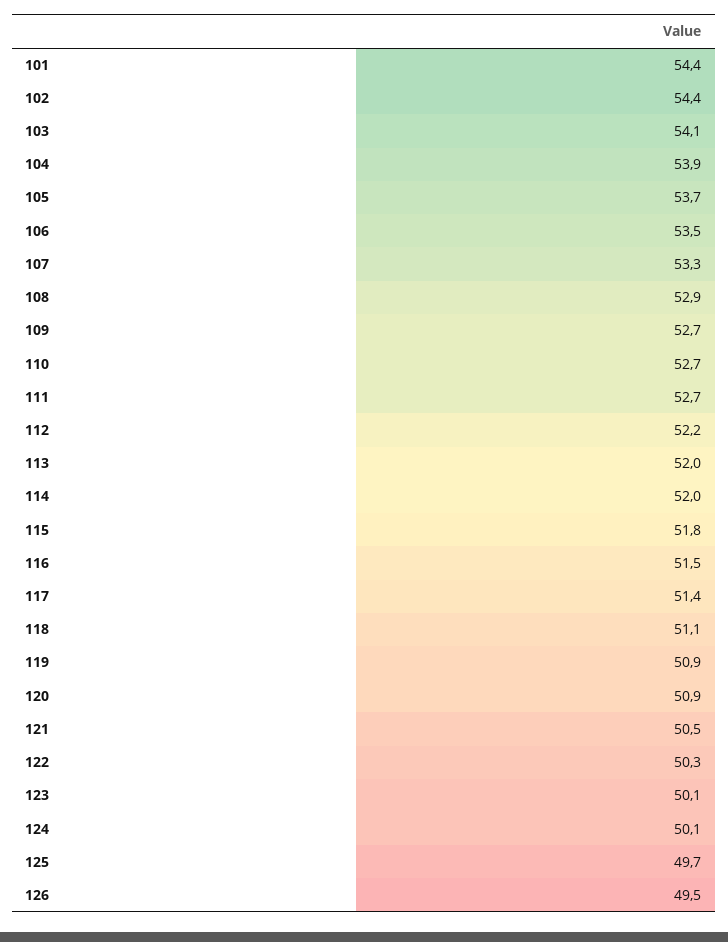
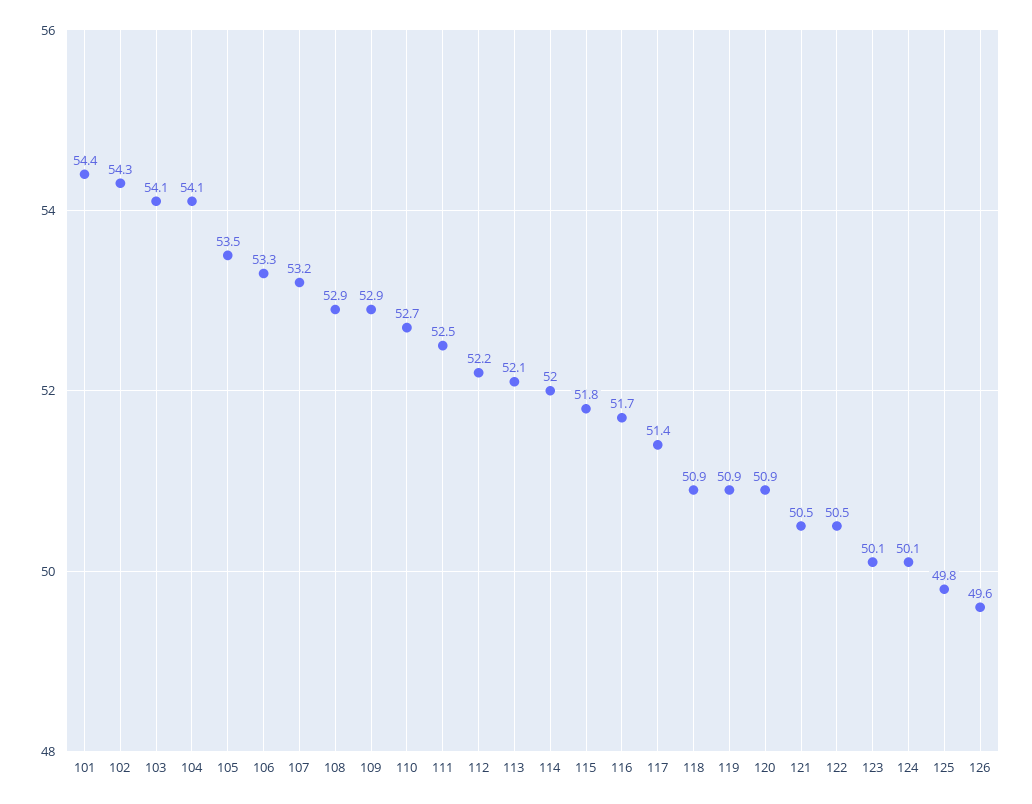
  {
    "101": 54.4,
-   "102": 54.4,
+   "102": 54.3,
    "103": 54.1,
-   "104": 53.9,
+   "104": 54.1,
-   "105": 53.7,
+   "105": 53.5,
-   "106": 53.5,
+   "106": 53.3,
-   "107": 53.3,
+   "107": 53.2,
    "108": 52.9,
-   "109": 52.7,
+   "109": 52.9,
    "110": 52.7,
-   "111": 52.7,
+   "111": 52.5,
    "112": 52.2,
-   "113": 52,
+   "113": 52.1,
    "114": 52,
    "115": 51.8,
-   "116": 51.5,
+   "116": 51.7,
    "117": 51.4,
-   "118": 51.1,
+   "118": 50.9,
    "119": 50.9,
    "120": 50.9,
    "121": 50.5,
-   "122": 50.3,
+   "122": 50.5,
    "123": 50.1,
    "124": 50.1,
-   "125": 49.7,
+   "125": 49.8,
-   "126": 49.5
+   "126": 49.6
  }

